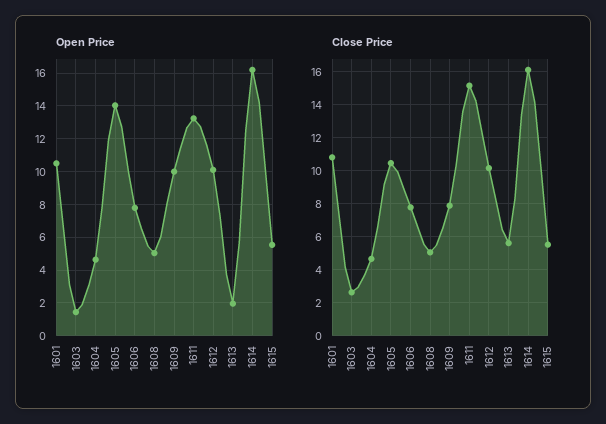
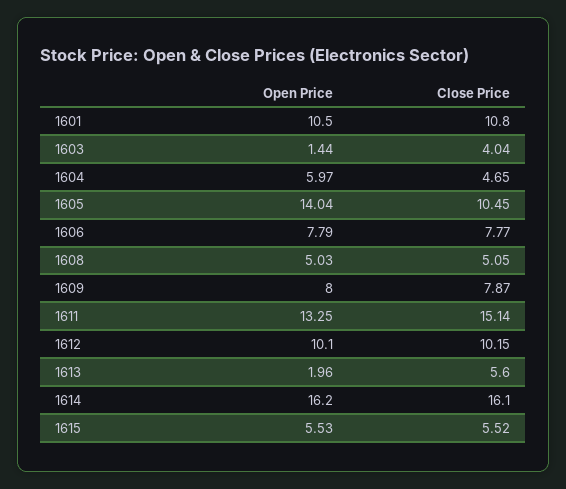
  {
    "Open Price": {
      "1601": 10.5,
      "1603": 1.44,
-     "1604": 4.5,
+     "1604": 5.97,
      "1605": 14.04,
      "1606": 7.79,
      "1608": 5.03,
-     "1609": 10,
+     "1609": 8,
      "1611": 13.25,
      "1612": 10.1,
      "1613": 1.96,
      "1614": 16.2,
      "1615": 5.53
    },
    "Close Price": {
      "1601": 10.8,
-     "1603": 2.5,
+     "1603": 4.04,
      "1604": 4.65,
      "1605": 10.45,
      "1606": 7.77,
      "1608": 5.05,
      "1609": 7.87,
      "1611": 15.14,
      "1612": 10.15,
      "1613": 5.6,
      "1614": 16.1,
      "1615": 5.52
    }
  }

